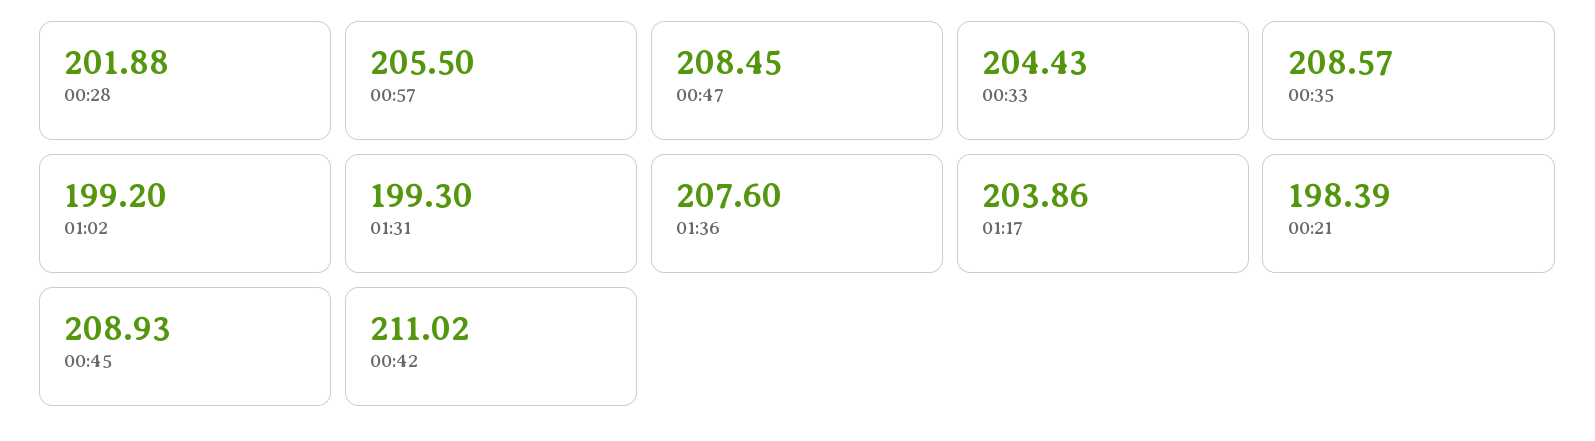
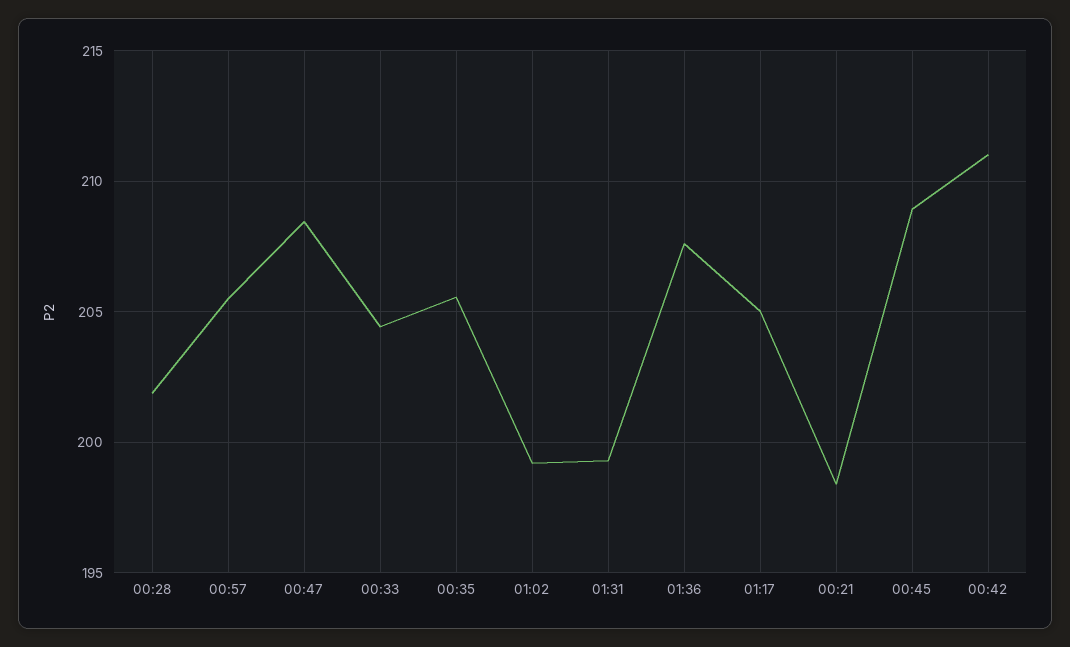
  {
    "00:28": 201.88,
    "00:57": 205.5,
    "00:47": 208.45,
    "00:33": 204.43,
-   "00:35": 208.57,
+   "00:35": 205.5,
    "01:02": 199.2,
    "01:31": 199.3,
    "01:36": 207.6,
-   "01:17": 203.86,
+   "01:17": 205,
    "00:21": 198.39,
    "00:45": 208.93,
    "00:42": 211.02
  }

